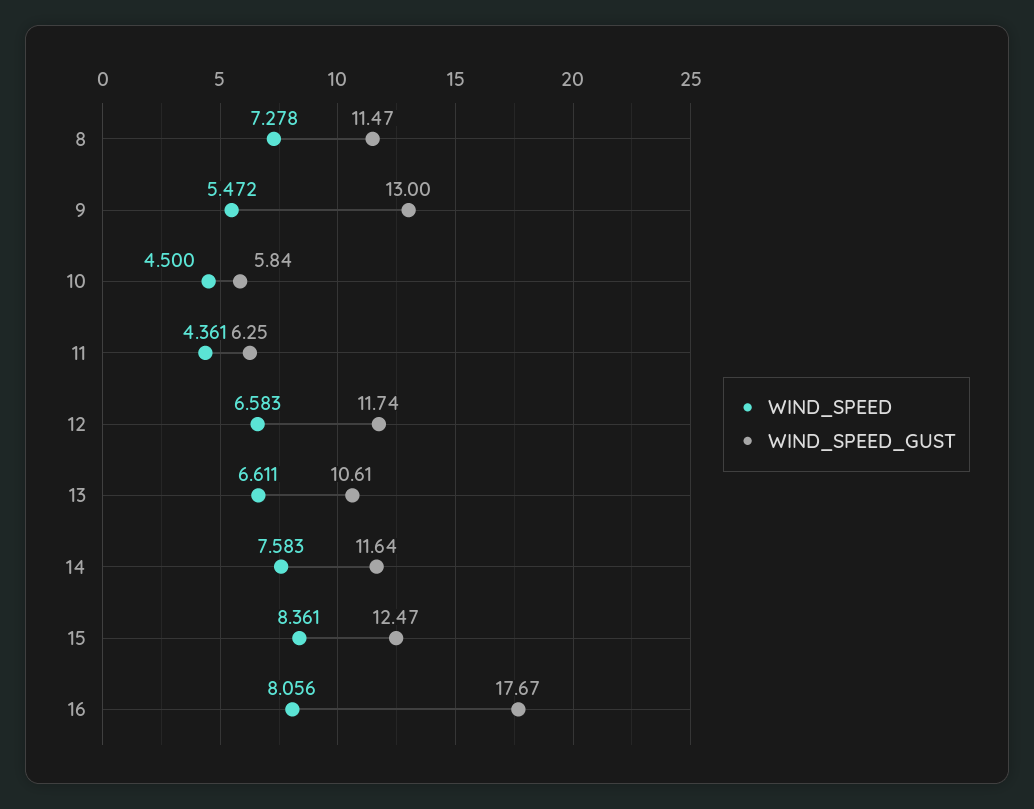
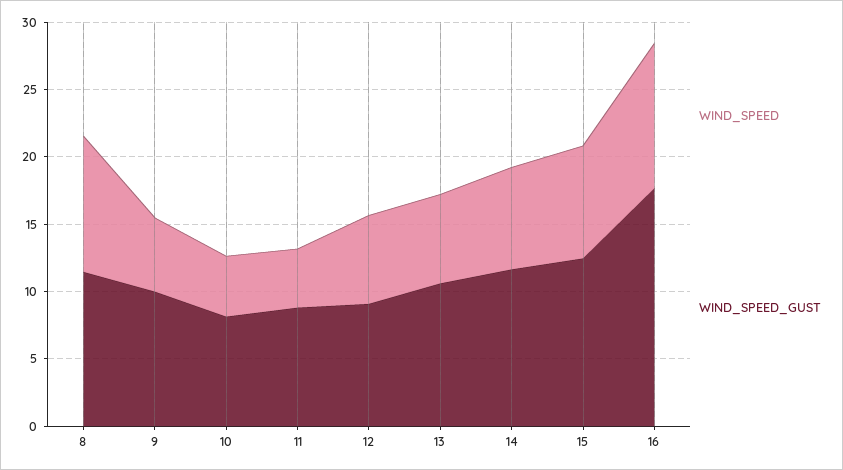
  {
    "WIND_SPEED": {
-     "8": 7.278,
+     "8": 10,
      "9": 5.472,
      "10": 4.5,
      "11": 4.361,
      "12": 6.583,
      "13": 6.611,
      "14": 7.583,
      "15": 8.361,
-     "16": 8.056
+     "16": 11
    },
    "WIND_SPEED_GUST": {
      "8": 11.47,
-     "9": 13,
+     "9": 10,
-     "10": 5.84,
+     "10": 8,
-     "11": 6.25,
+     "11": 9,
-     "12": 11.74,
+     "12": 9,
      "13": 10.61,
      "14": 11.64,
      "15": 12.47,
      "16": 17.67
    }
  }

